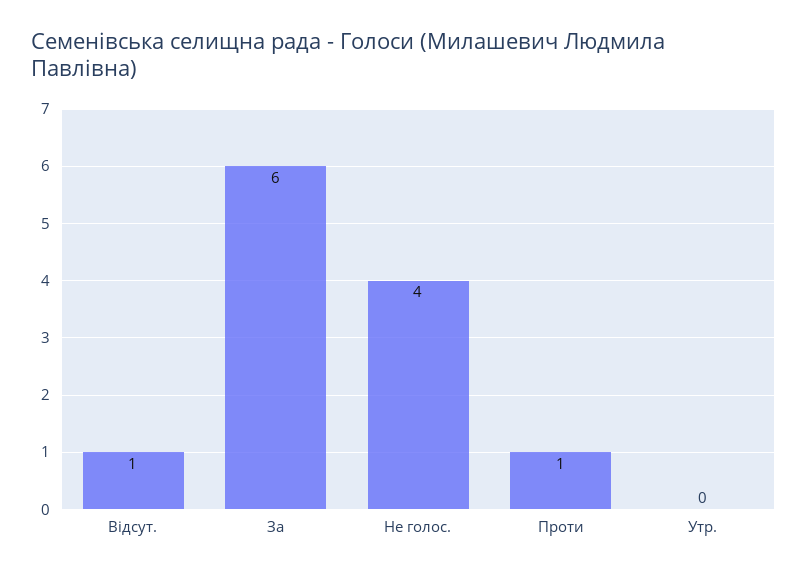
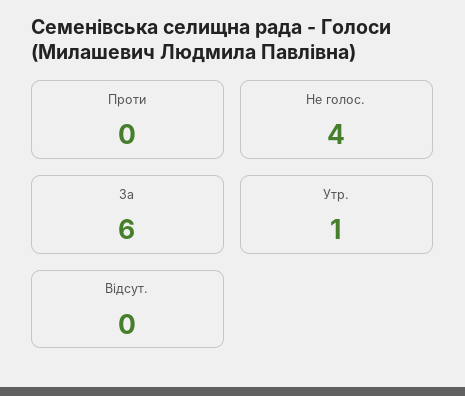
  {
-   "Відсут.": 1,
+   "Відсут.": 0,
    "За": 6,
    "Не голос.": 4,
-   "Проти": 1,
+   "Проти": 0,
-   "Утр.": 0
+   "Утр.": 1
  }

